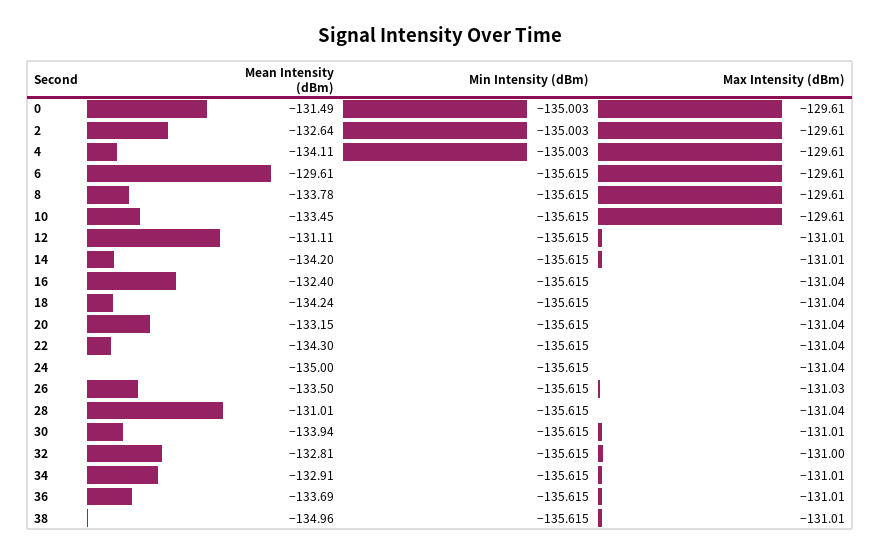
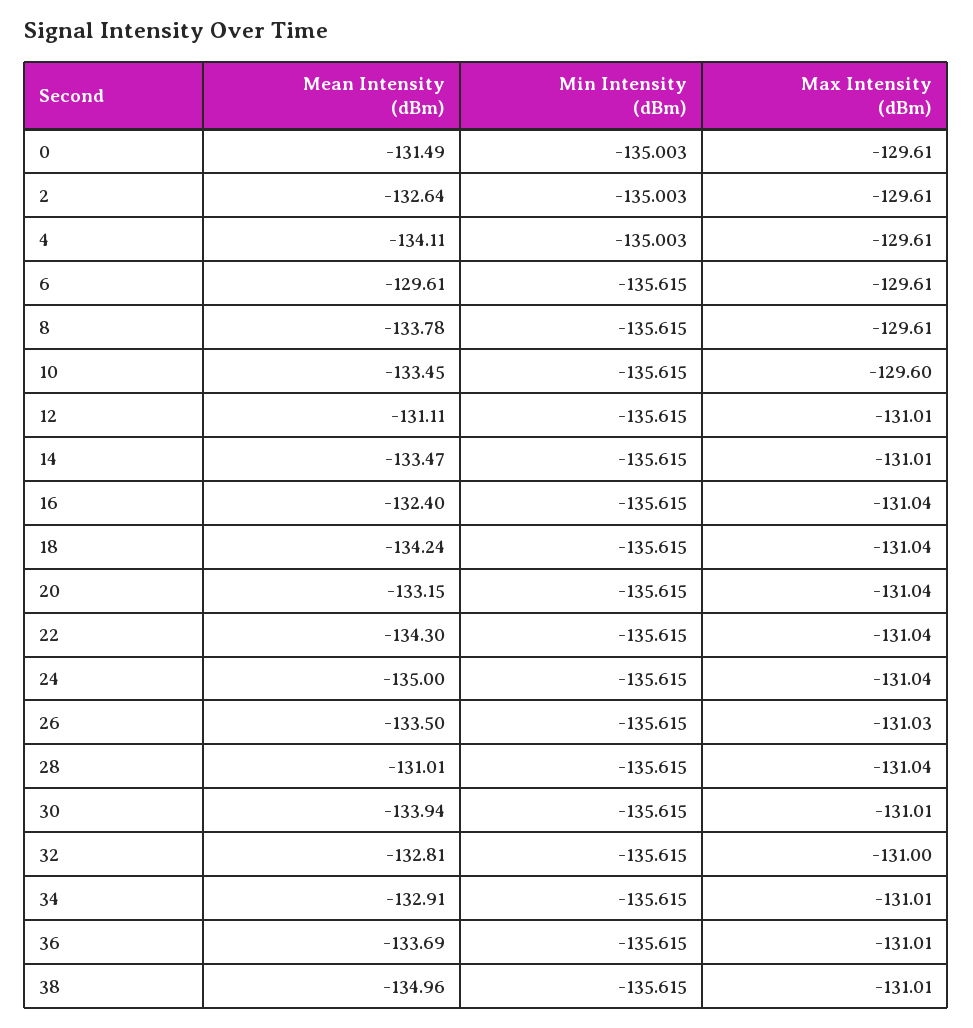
  {
    "Mean Intensity (dBm)": {
      "0": -131.49,
      "2": -132.64,
      "4": -134.11,
      "6": -129.61,
      "8": -133.78,
      "10": -133.45,
      "12": -131.11,
-     "14": -134.2,
+     "14": -133.47,
      "16": -132.4,
      "18": -134.24,
      "20": -133.15,
      "22": -134.3,
      "24": -135,
      "26": -133.5,
      "28": -131.01,
      "30": -133.94,
      "32": -132.81,
      "34": -132.91,
      "36": -133.69,
      "38": -134.96
    },
    "Min Intensity (dBm)": {
      "0": -135.003,
      "2": -135.003,
      "4": -135.003,
      "6": -135.615,
      "8": -135.615,
      "10": -135.615,
      "12": -135.615,
      "14": -135.615,
      "16": -135.615,
      "18": -135.615,
      "20": -135.615,
      "22": -135.615,
      "24": -135.615,
      "26": -135.615,
      "28": -135.615,
      "30": -135.615,
      "32": -135.615,
      "34": -135.615,
      "36": -135.615,
      "38": -135.615
    },
    "Max Intensity (dBm)": {
      "0": -129.61,
      "2": -129.61,
      "4": -129.61,
      "6": -129.61,
      "8": -129.61,
-     "10": -129.61,
+     "10": -129.6,
      "12": -131.01,
      "14": -131.01,
      "16": -131.04,
      "18": -131.04,
      "20": -131.04,
      "22": -131.04,
      "24": -131.04,
      "26": -131.03,
      "28": -131.04,
      "30": -131.01,
      "32": -131,
      "34": -131.01,
      "36": -131.01,
      "38": -131.01
    }
  }

